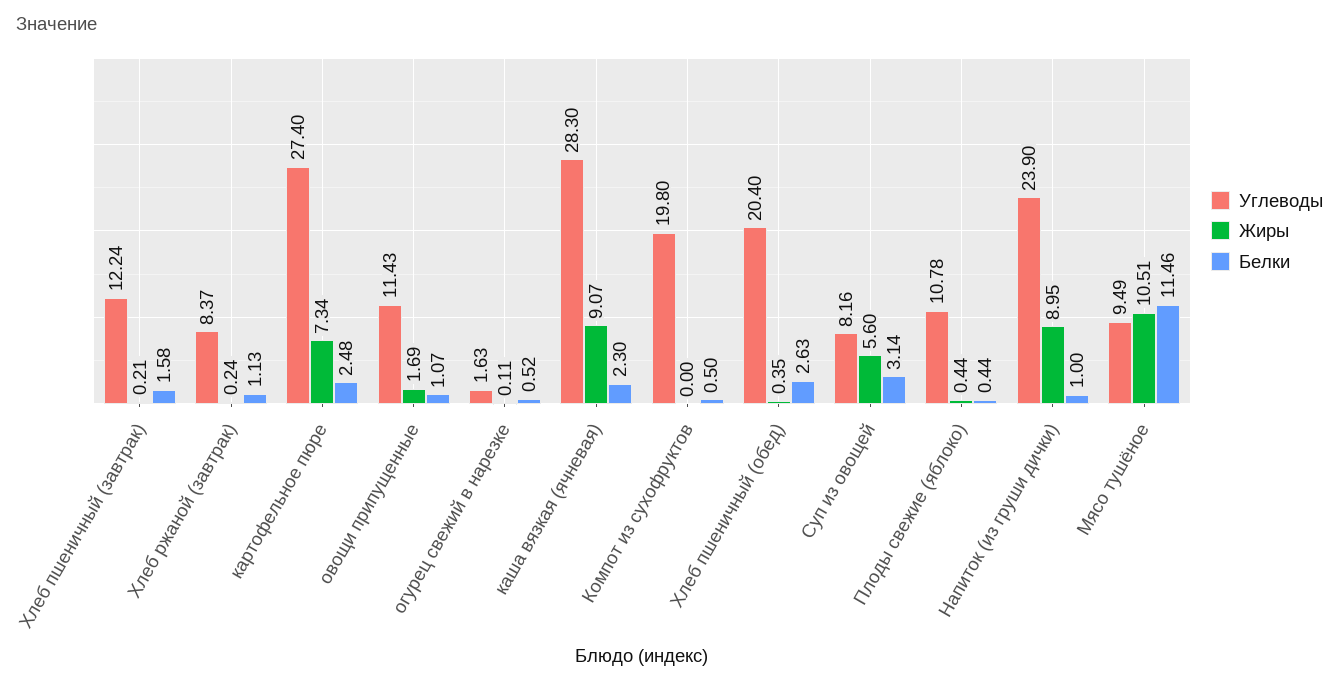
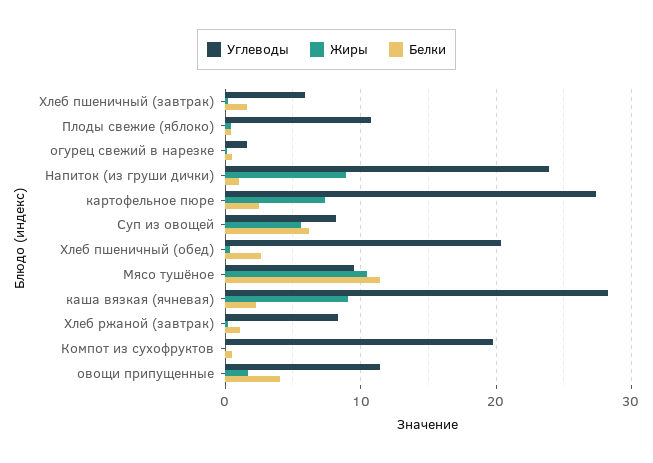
  {
    "Углеводы": {
-     "Хлеб пшеничный (завтрак)": 12.24,
+     "Хлеб пшеничный (завтрак)": 6,
      "Хлеб ржаной (завтрак)": 8.37,
      "картофельное пюре": 27.4,
      "овощи припущенные": 11.43,
      "огурец свежий в нарезке": 1.63,
      "каша вязкая (ячневая)": 28.3,
      "Компот из сухофруктов": 19.8,
      "Хлеб пшеничный (обед)": 20.4,
      "Суп из овощей": 8.16,
      "Плоды свежие (яблоко)": 10.78,
      "Напиток (из груши дички)": 23.9,
      "Мясо тушёное": 9.49
    },
    "Жиры": {
      "Хлеб пшеничный (завтрак)": 0.21,
      "Хлеб ржаной (завтрак)": 0.24,
      "картофельное пюре": 7.34,
      "овощи припущенные": 1.69,
      "огурец свежий в нарезке": 0.11,
      "каша вязкая (ячневая)": 9.07,
      "Компот из сухофруктов": 0,
      "Хлеб пшеничный (обед)": 0.35,
      "Суп из овощей": 5.6,
      "Плоды свежие (яблоко)": 0.44,
      "Напиток (из груши дички)": 8.95,
      "Мясо тушёное": 10.51
    },
    "Белки": {
      "Хлеб пшеничный (завтрак)": 1.58,
      "Хлеб ржаной (завтрак)": 1.13,
      "картофельное пюре": 2.48,
-     "овощи припущенные": 1.07,
+     "овощи припущенные": 4,
      "огурец свежий в нарезке": 0.52,
      "каша вязкая (ячневая)": 2.3,
      "Компот из сухофруктов": 0.5,
      "Хлеб пшеничный (обед)": 2.63,
-     "Суп из овощей": 3.14,
+     "Суп из овощей": 6,
      "Плоды свежие (яблоко)": 0.44,
      "Напиток (из груши дички)": 1,
      "Мясо тушёное": 11.46
    }
  }

